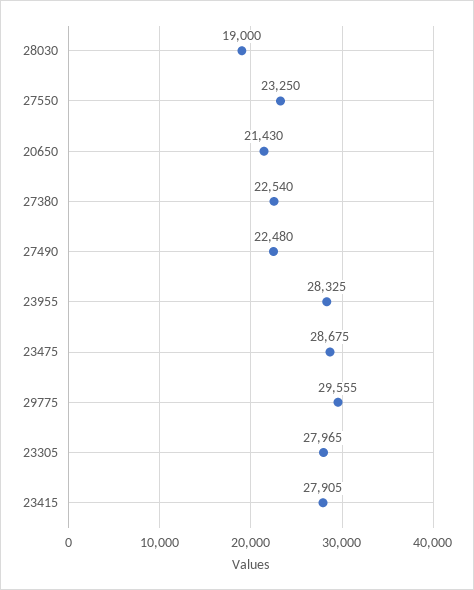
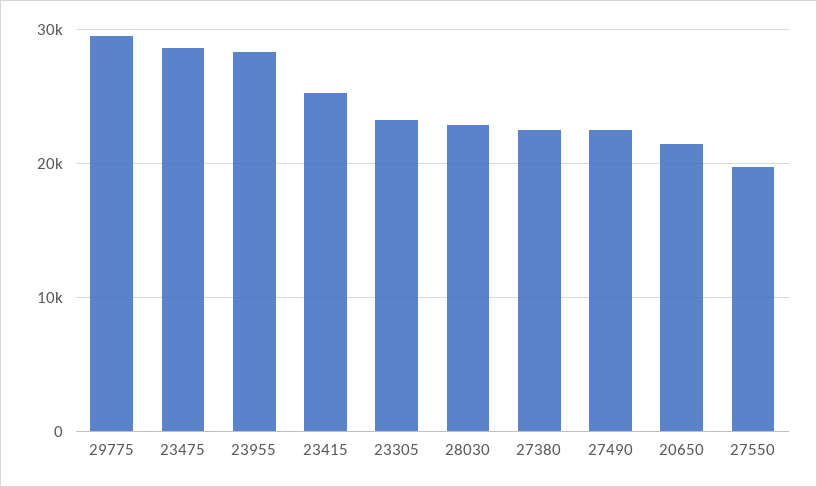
  {
-   "28030": 19000,
+   "28030": 23000,
-   "27550": 23250,
+   "27550": 20000,
    "20650": 21430,
    "27380": 22540,
    "27490": 22480,
    "23955": 28325,
    "23475": 28675,
    "29775": 29555,
-   "23305": 27965,
+   "23305": 23000,
-   "23415": 27905
+   "23415": 25000
  }

